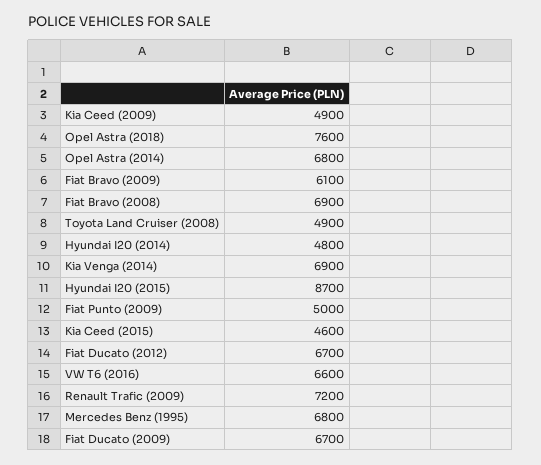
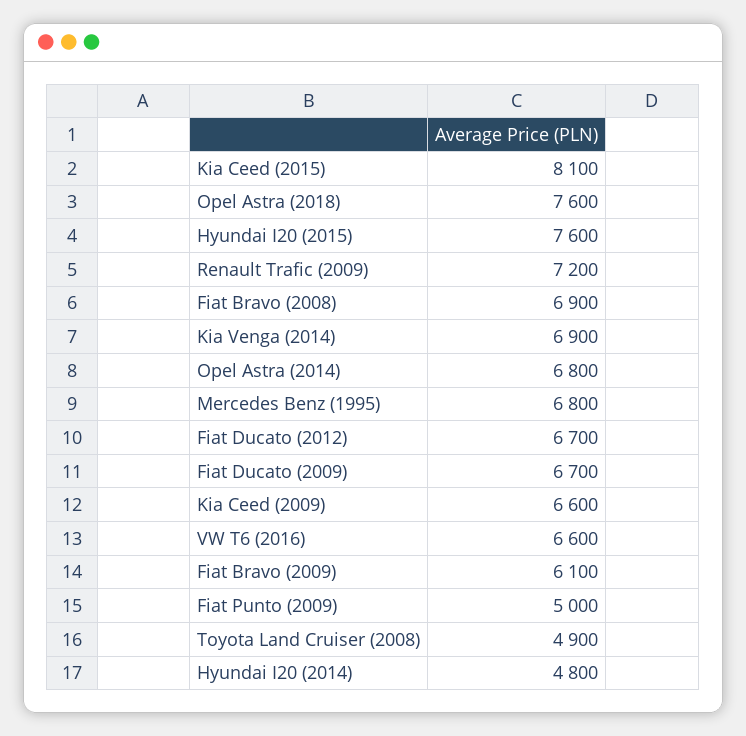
  {
-   "Kia Ceed (2009)": 4900,
+   "Kia Ceed (2009)": 6600,
    "Opel Astra (2018)": 7600,
    "Opel Astra (2014)": 6800,
    "Fiat Bravo (2009)": 6100,
    "Fiat Bravo (2008)": 6900,
    "Toyota Land Cruiser (2008)": 4900,
    "Hyundai I20 (2014)": 4800,
    "Kia Venga (2014)": 6900,
-   "Hyundai I20 (2015)": 8700,
+   "Hyundai I20 (2015)": 7600,
    "Fiat Punto (2009)": 5000,
-   "Kia Ceed (2015)": 4600,
+   "Kia Ceed (2015)": 8100,
    "Fiat Ducato (2012)": 6700,
    "VW T6 (2016)": 6600,
    "Renault Trafic (2009)": 7200,
    "Mercedes Benz (1995)": 6800,
    "Fiat Ducato (2009)": 6700
  }

